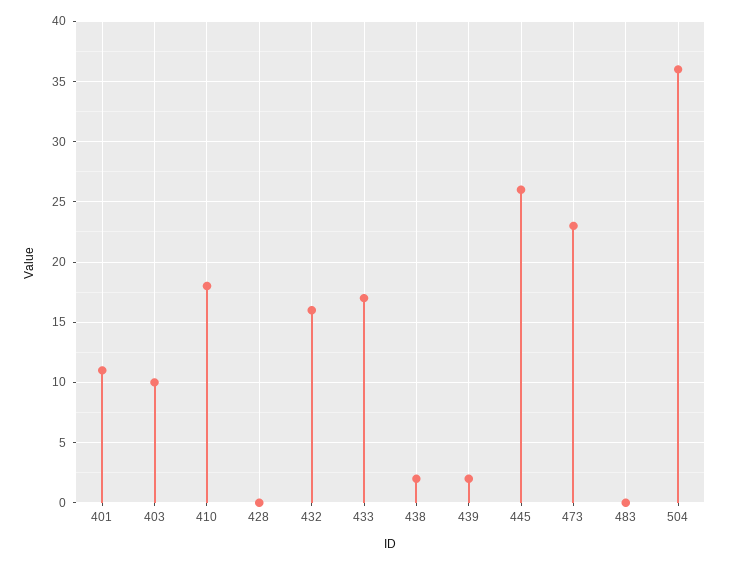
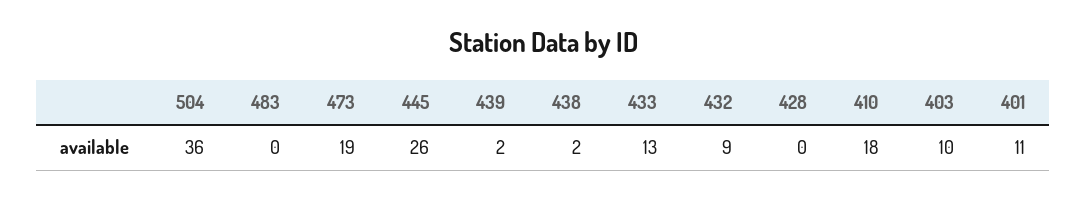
  {
    "401": 11,
    "403": 10,
    "410": 18,
    "428": 0,
-   "432": 16,
+   "432": 9,
-   "433": 17,
+   "433": 13,
    "438": 2,
    "439": 2,
    "445": 26,
-   "473": 23,
+   "473": 19,
    "483": 0,
    "504": 36
  }

